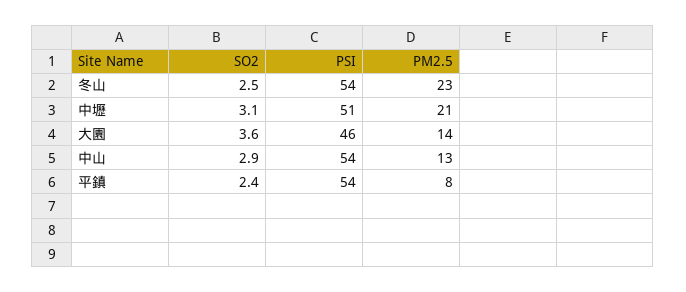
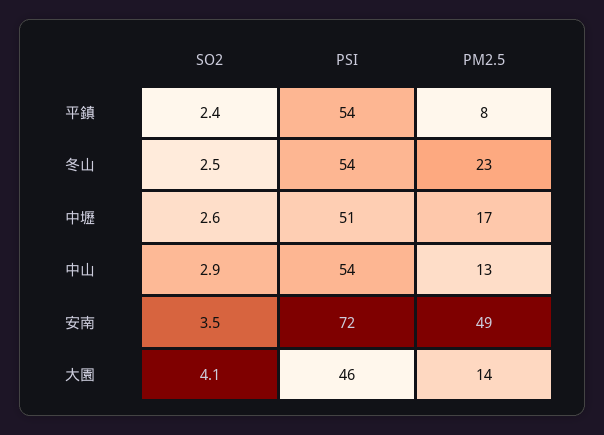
  {
    "SO2": {
      "冬山": 2.5,
-     "中壢": 3.1,
+     "中壢": 2.6,
-     "大園": 3.6,
+     "大園": 4.1,
      "中山": 2.9,
-     "平鎮": 2.4
+     "平鎮": 2.4,
+     "安南": 3.5
    },
    "PSI": {
      "冬山": 54,
      "中壢": 51,
      "大園": 46,
      "中山": 54,
-     "平鎮": 54
+     "平鎮": 54,
+     "安南": 72
    },
    "PM2.5": {
      "冬山": 23,
-     "中壢": 21,
+     "中壢": 17,
      "大園": 14,
      "中山": 13,
-     "平鎮": 8
+     "平鎮": 8,
+     "安南": 49
    }
  }

